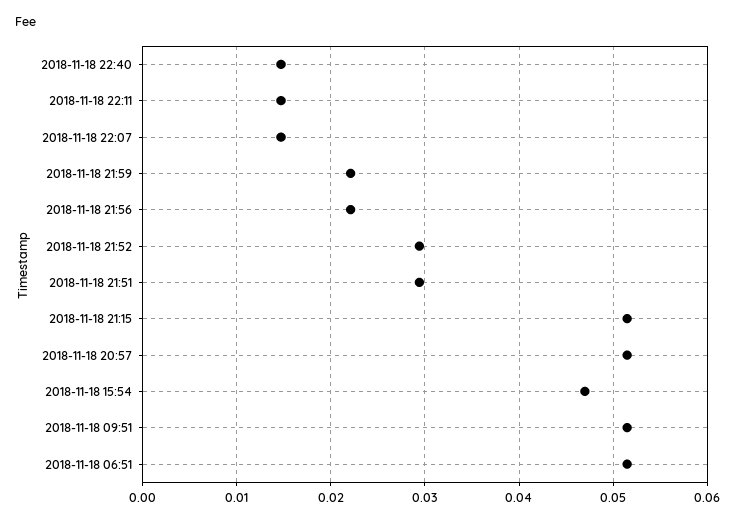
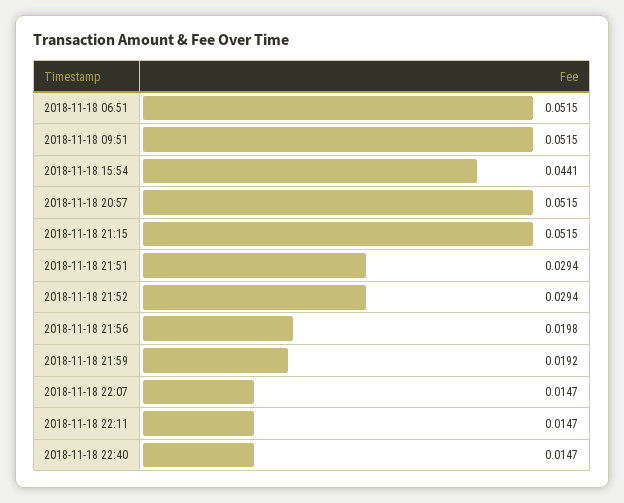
  {
    "2018-11-18 22:40": 0.0147,
    "2018-11-18 22:11": 0.0147,
    "2018-11-18 22:07": 0.0147,
-   "2018-11-18 21:59": 0.022,
+   "2018-11-18 21:59": 0.0192,
-   "2018-11-18 21:56": 0.022,
+   "2018-11-18 21:56": 0.0198,
    "2018-11-18 21:52": 0.0294,
    "2018-11-18 21:51": 0.0294,
    "2018-11-18 21:15": 0.0515,
    "2018-11-18 20:57": 0.0515,
-   "2018-11-18 15:54": 0.047,
+   "2018-11-18 15:54": 0.0441,
    "2018-11-18 09:51": 0.0515,
    "2018-11-18 06:51": 0.0515
  }

